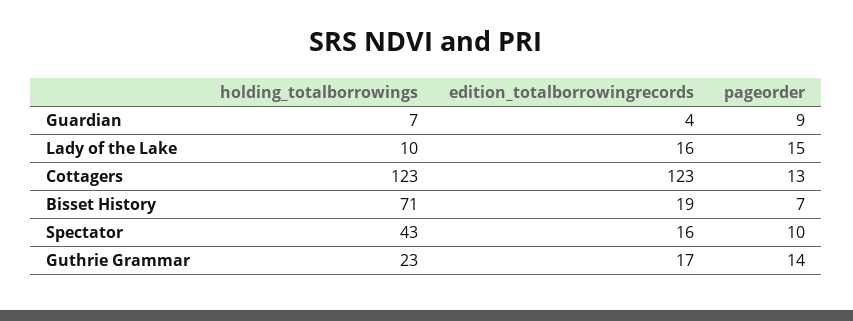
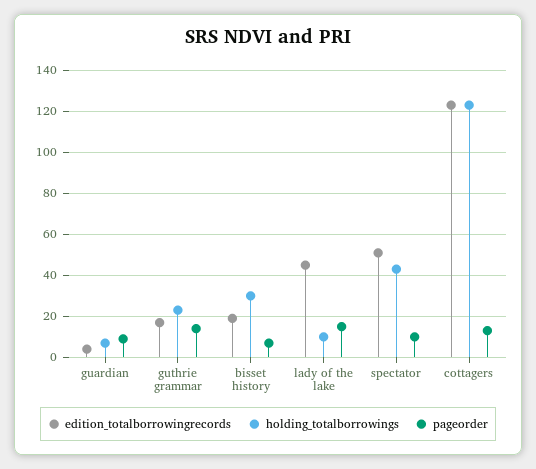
  {
    "holding_totalborrowings": {
      "Guardian": 7,
      "Lady of the Lake": 10,
      "Cottagers": 123,
-     "Bisset History": 71,
+     "Bisset History": 30,
      "Spectator": 43,
      "Guthrie Grammar": 23
    },
    "edition_totalborrowingrecords": {
      "Guardian": 4,
-     "Lady of the Lake": 16,
+     "Lady of the Lake": 45,
      "Cottagers": 123,
      "Bisset History": 19,
-     "Spectator": 16,
+     "Spectator": 50,
      "Guthrie Grammar": 17
    },
    "pageorder": {
      "Guardian": 9,
      "Lady of the Lake": 15,
      "Cottagers": 13,
      "Bisset History": 7,
      "Spectator": 10,
      "Guthrie Grammar": 14
    }
  }

